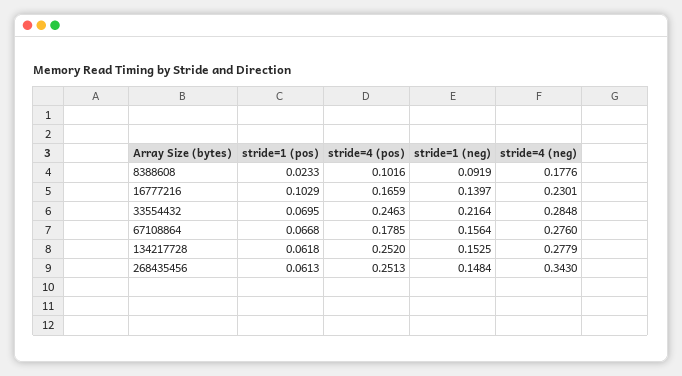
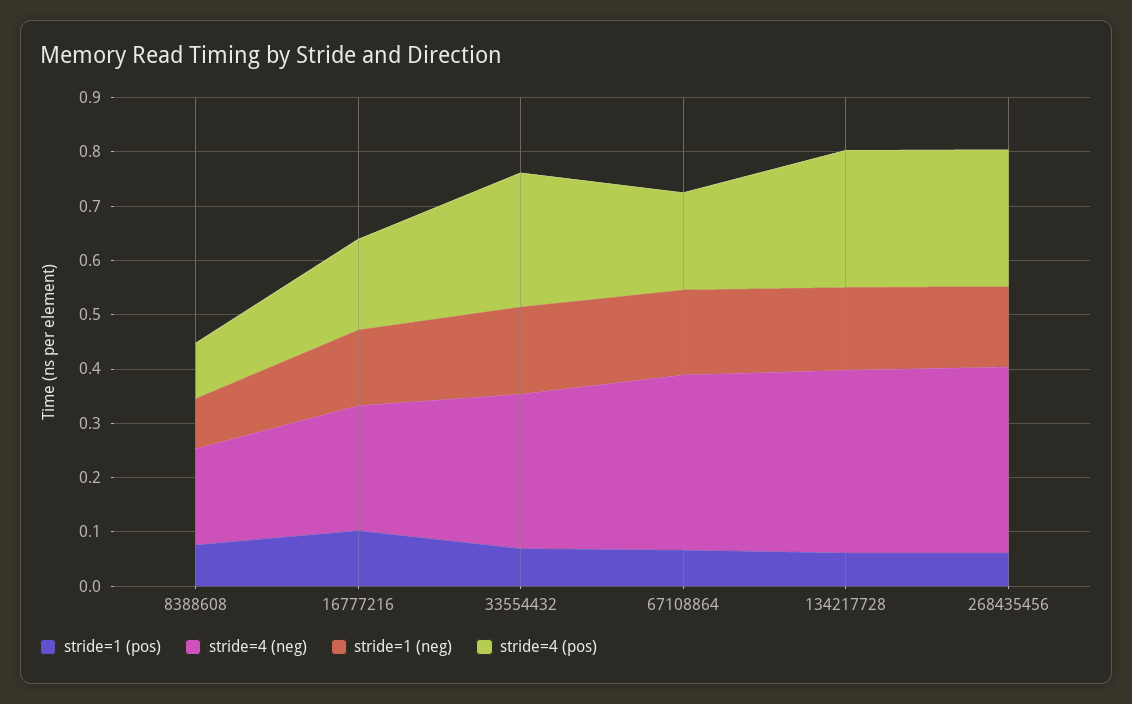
  {
    "stride=1 (pos)": {
-     "8388608": 0.0233,
+     "8388608": 0.08,
      "16777216": 0.1029,
      "33554432": 0.0695,
      "67108864": 0.0668,
      "134217728": 0.0618,
      "268435456": 0.0613
    },
    "stride=4 (pos)": {
      "8388608": 0.1016,
      "16777216": 0.1659,
      "33554432": 0.2463,
      "67108864": 0.1785,
      "134217728": 0.252,
      "268435456": 0.2513
    },
    "stride=1 (neg)": {
      "8388608": 0.0919,
      "16777216": 0.1397,
-     "33554432": 0.2164,
+     "33554432": 0.16,
      "67108864": 0.1564,
      "134217728": 0.1525,
      "268435456": 0.1484
    },
    "stride=4 (neg)": {
      "8388608": 0.1776,
      "16777216": 0.2301,
      "33554432": 0.2848,
-     "67108864": 0.276,
+     "67108864": 0.32,
-     "134217728": 0.2779,
+     "134217728": 0.34,
      "268435456": 0.343
    }
  }

